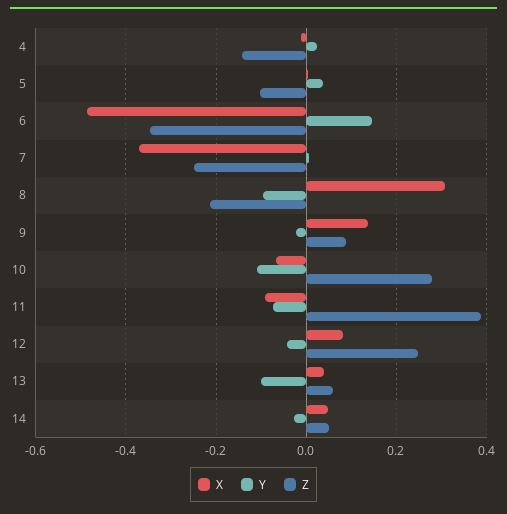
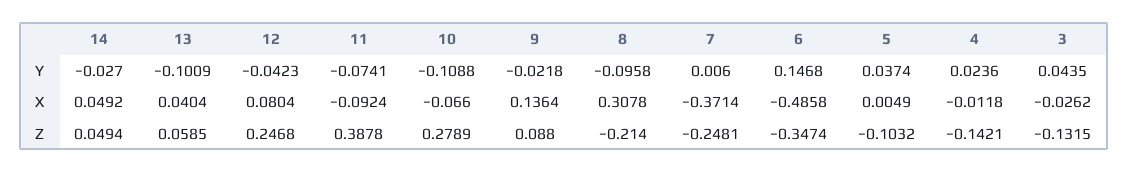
  {
    "X": {
      "4": -0.0118,
      "5": 0.0049,
      "6": -0.4858,
      "7": -0.3714,
      "8": 0.3078,
      "9": 0.1364,
      "10": -0.066,
      "11": -0.0924,
      "12": 0.0804,
      "13": 0.0404,
-     "14": 0.0492
+     "14": 0.0492,
+     "3": -0.0262
    },
    "Y": {
      "4": 0.0236,
      "5": 0.0374,
      "6": 0.1468,
      "7": 0.006,
      "8": -0.0958,
      "9": -0.0218,
      "10": -0.1088,
      "11": -0.0741,
      "12": -0.0423,
      "13": -0.1009,
-     "14": -0.027
+     "14": -0.027,
+     "3": 0.0435
    },
    "Z": {
      "4": -0.1421,
      "5": -0.1032,
      "6": -0.3474,
      "7": -0.2481,
      "8": -0.214,
      "9": 0.088,
      "10": 0.2789,
      "11": 0.3878,
      "12": 0.2468,
      "13": 0.0585,
-     "14": 0.0494
+     "14": 0.0494,
+     "3": -0.1315
    }
  }

